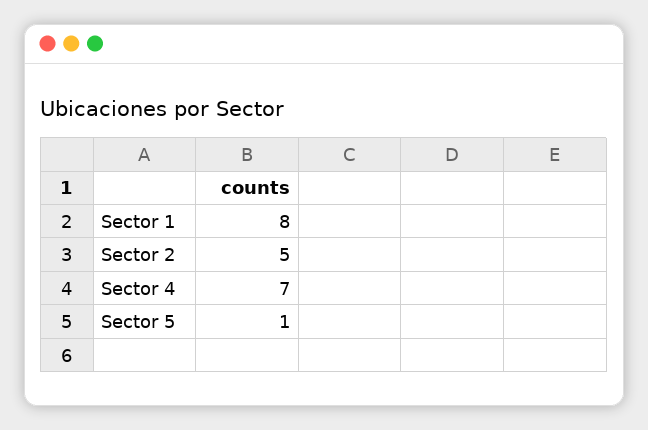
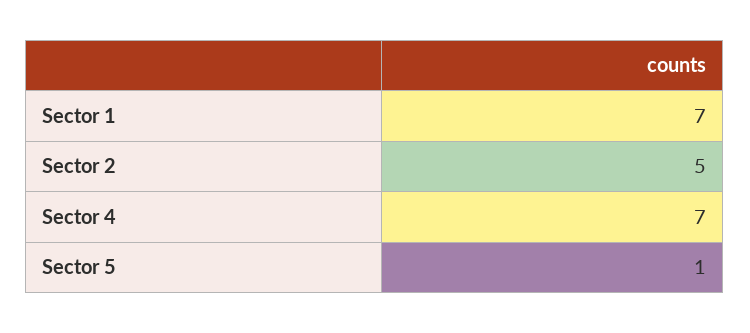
  {
-   "Sector 1": 8,
+   "Sector 1": 7,
    "Sector 2": 5,
    "Sector 4": 7,
    "Sector 5": 1
  }

